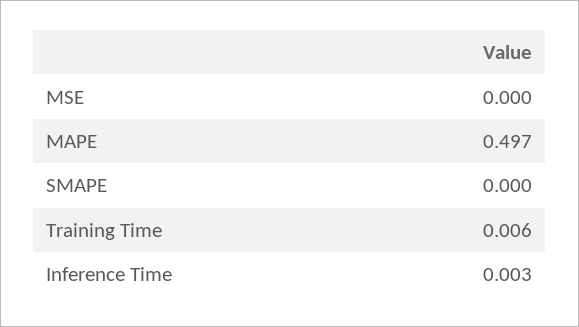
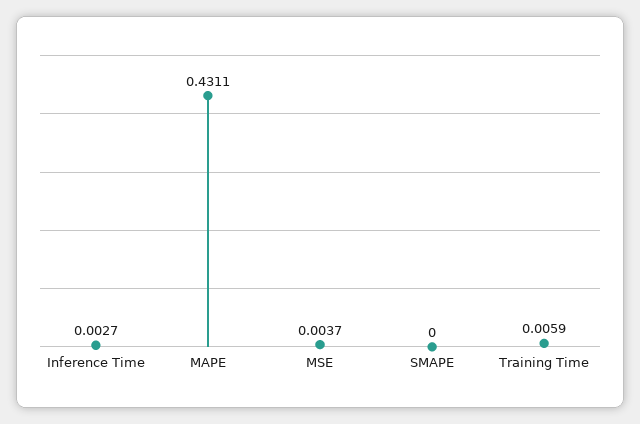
  {
-   "MSE": 0,
+   "MSE": 0.0037,
-   "MAPE": 0.497,
+   "MAPE": 0.4311,
    "SMAPE": 0,
    "Training Time": 0.0059,
    "Inference Time": 0.0027
  }

